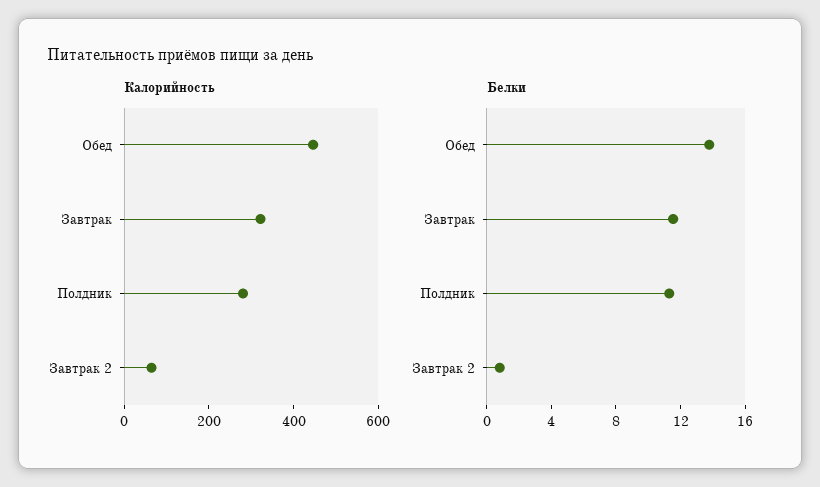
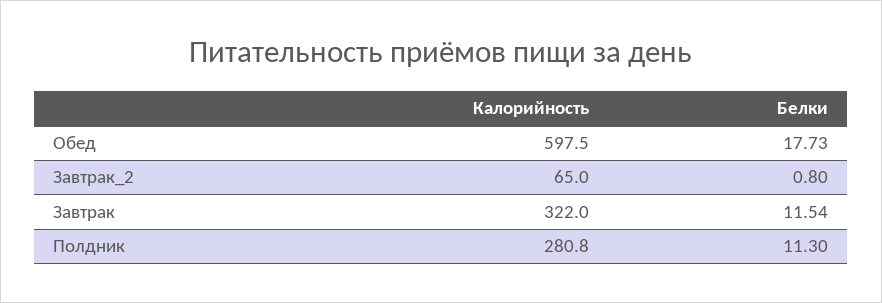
  {
    "Калорийность": {
-     "Обед": 450,
+     "Обед": 597.5,
      "Завтрак": 322,
      "Полдник": 280.8,
      "Завтрак 2": 65
    },
    "Белки": {
-     "Обед": 14,
+     "Обед": 17.73,
      "Завтрак": 11.54,
      "Полдник": 11.3,
      "Завтрак 2": 0.8
    }
  }

